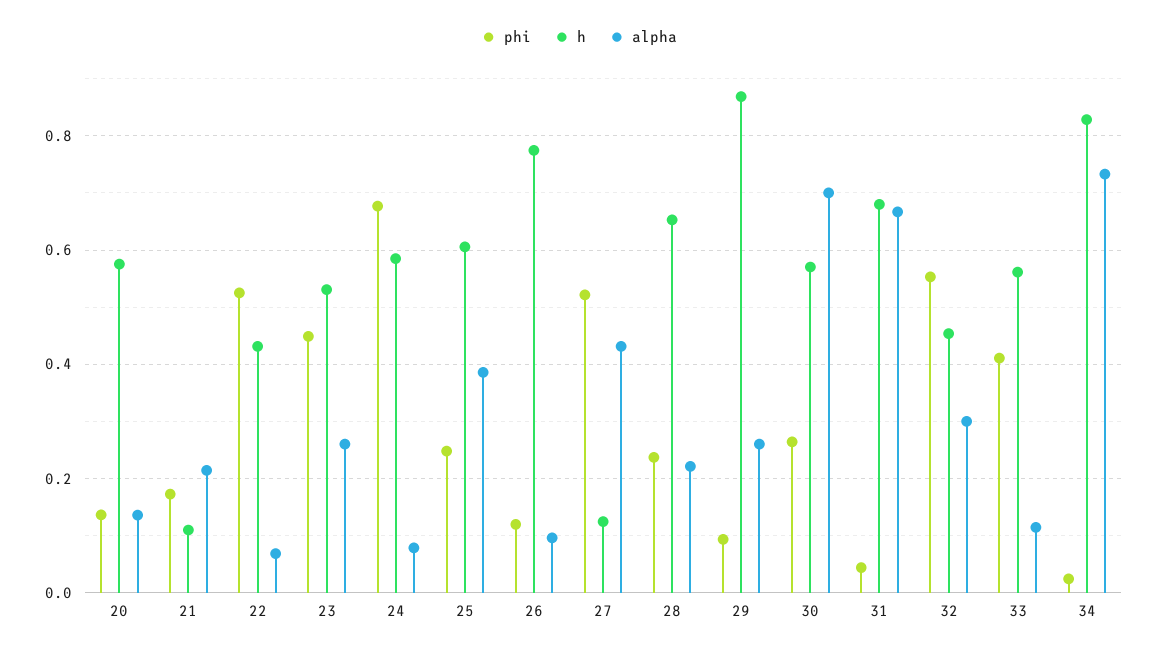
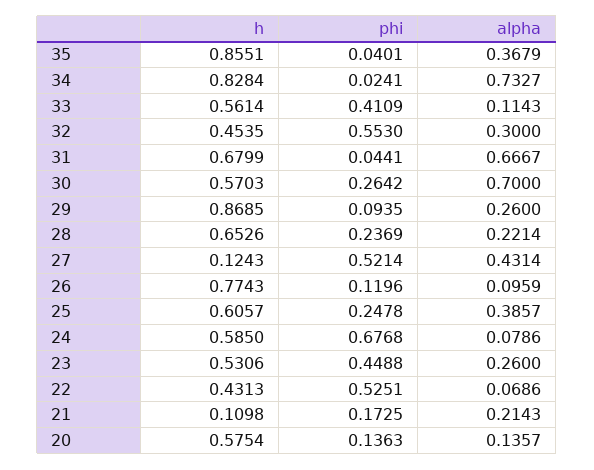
  {
    "phi": {
      "20": 0.1363,
      "21": 0.1725,
      "22": 0.5251,
      "23": 0.4488,
      "24": 0.6768,
      "25": 0.2478,
      "26": 0.1196,
      "27": 0.5214,
      "28": 0.2369,
      "29": 0.0935,
      "30": 0.2642,
      "31": 0.0441,
      "32": 0.553,
      "33": 0.4109,
-     "34": 0.0241
+     "34": 0.0241,
+     "35": 0.0401
    },
    "h": {
      "20": 0.5754,
      "21": 0.1098,
      "22": 0.4313,
      "23": 0.5306,
      "24": 0.585,
      "25": 0.6057,
      "26": 0.7743,
      "27": 0.1243,
      "28": 0.6526,
      "29": 0.8685,
      "30": 0.5703,
      "31": 0.6799,
      "32": 0.4535,
      "33": 0.5614,
-     "34": 0.8284
+     "34": 0.8284,
+     "35": 0.8551
    },
    "alpha": {
      "20": 0.1357,
      "21": 0.2143,
      "22": 0.0686,
      "23": 0.26,
      "24": 0.0786,
      "25": 0.3857,
      "26": 0.0959,
      "27": 0.4314,
      "28": 0.2214,
      "29": 0.26,
      "30": 0.7,
      "31": 0.6667,
      "32": 0.3,
      "33": 0.1143,
-     "34": 0.7327
+     "34": 0.7327,
+     "35": 0.3679
    }
  }

